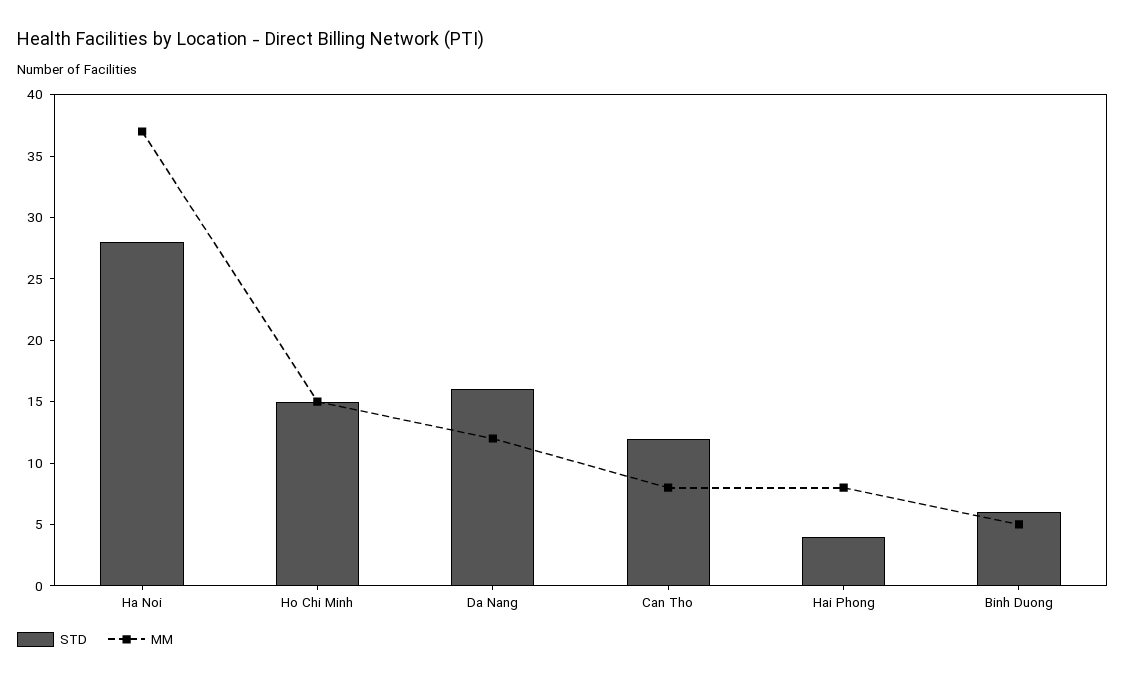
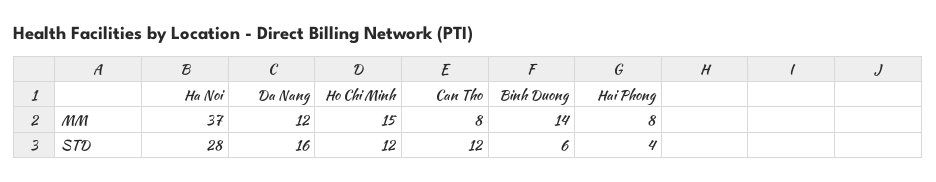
  {
    "STD": {
      "Ha Noi": 28,
-     "Ho Chi Minh": 15,
+     "Ho Chi Minh": 12,
      "Da Nang": 16,
      "Can Tho": 12,
      "Hai Phong": 4,
      "Binh Duong": 6
    },
    "MM": {
      "Ha Noi": 37,
      "Ho Chi Minh": 15,
      "Da Nang": 12,
      "Can Tho": 8,
      "Hai Phong": 8,
-     "Binh Duong": 5
+     "Binh Duong": 14
    }
  }

